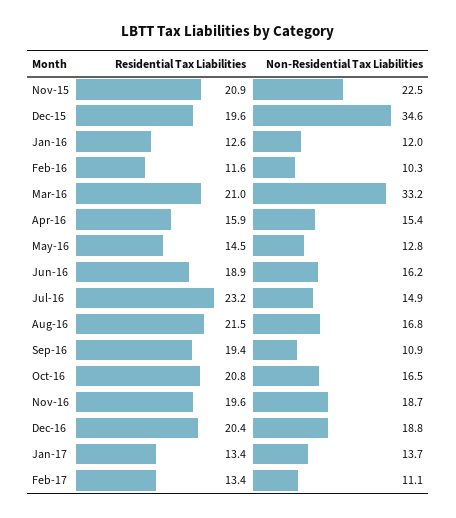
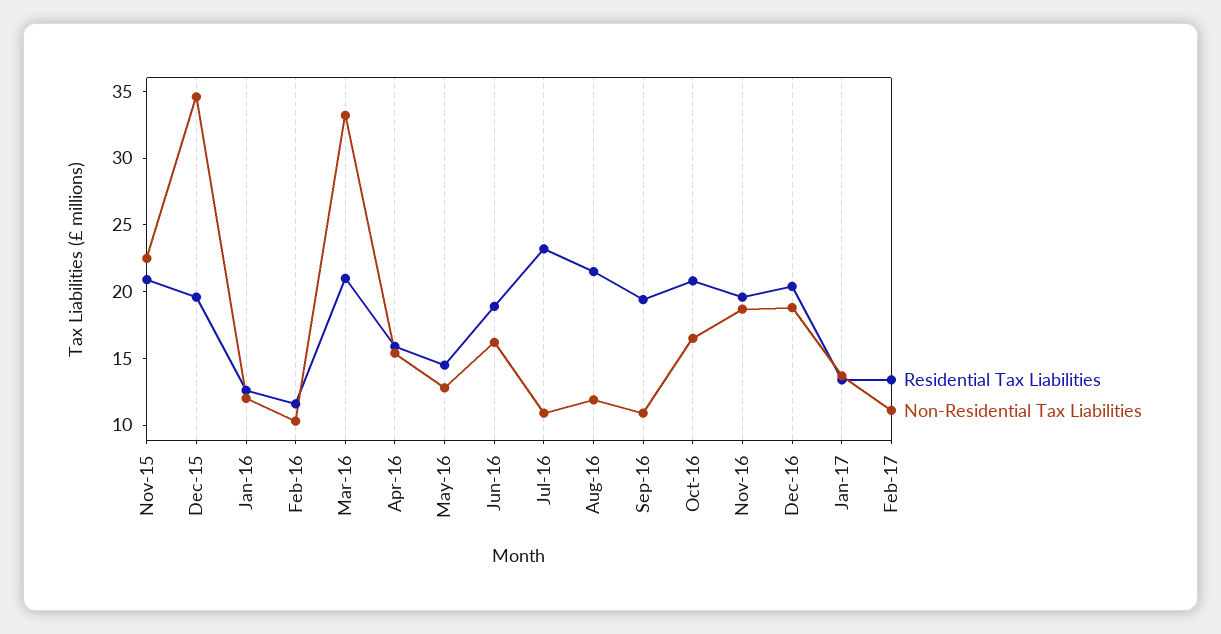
  {
    "Residential Tax Liabilities": {
      "Nov-15": 20.9,
      "Dec-15": 19.6,
      "Jan-16": 12.6,
      "Feb-16": 11.6,
      "Mar-16": 21,
      "Apr-16": 15.9,
      "May-16": 14.5,
      "Jun-16": 18.9,
      "Jul-16": 23.2,
      "Aug-16": 21.5,
      "Sep-16": 19.4,
      "Oct-16": 20.8,
      "Nov-16": 19.6,
      "Dec-16": 20.4,
      "Jan-17": 13.4,
      "Feb-17": 13.4
    },
    "Non-Residential Tax Liabilities": {
      "Nov-15": 22.5,
      "Dec-15": 34.6,
      "Jan-16": 12,
      "Feb-16": 10.3,
      "Mar-16": 33.2,
      "Apr-16": 15.4,
      "May-16": 12.8,
      "Jun-16": 16.2,
-     "Jul-16": 14.9,
+     "Jul-16": 11,
-     "Aug-16": 16.8,
+     "Aug-16": 12,
      "Sep-16": 10.9,
      "Oct-16": 16.5,
      "Nov-16": 18.7,
      "Dec-16": 18.8,
      "Jan-17": 13.7,
      "Feb-17": 11.1
    }
  }

